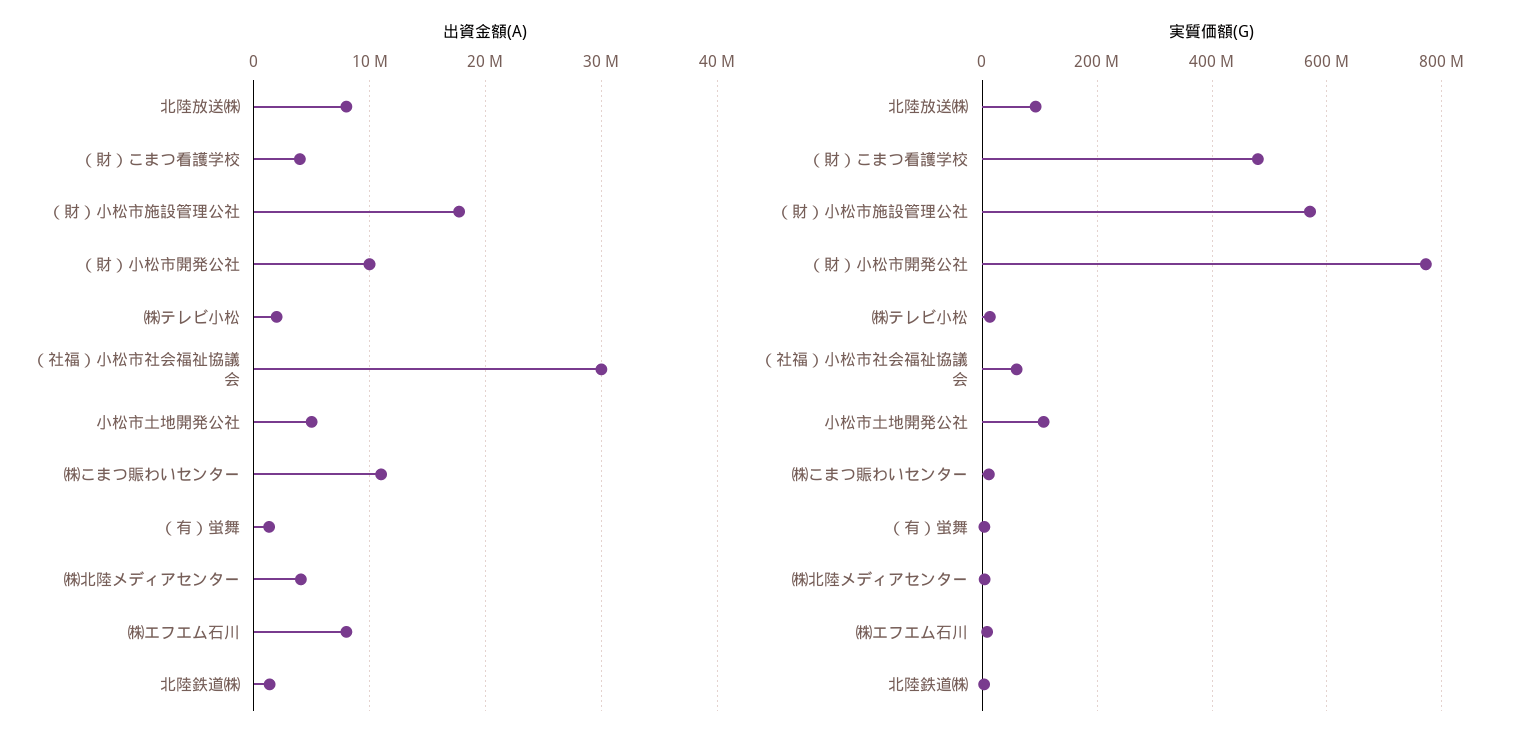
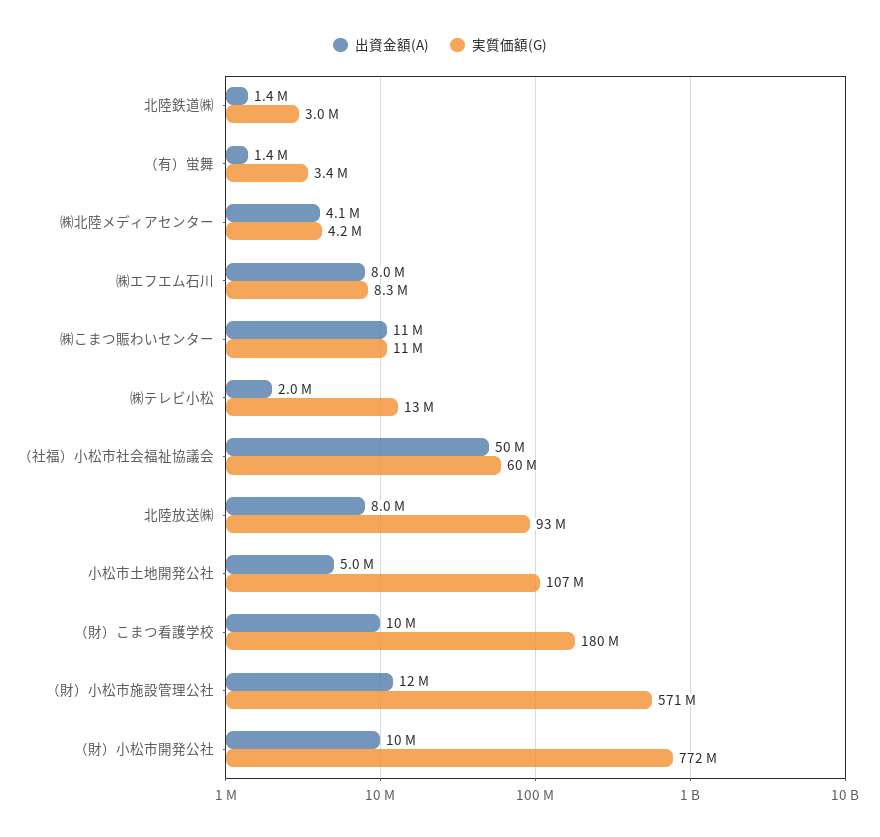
  {
    "出資金額(A)": {
      "北陸放送㈱": 8000000,
-     "（財）こまつ看護学校": 4000000,
+     "（財）こまつ看護学校": 10000000,
-     "（財）小松市施設管理公社": 18000000,
+     "（財）小松市施設管理公社": 12000000,
      "（財）小松市開発公社": 10000000,
      "㈱テレビ小松": 2000000,
-     "（社福）小松市社会福祉協議会": 30000000,
+     "（社福）小松市社会福祉協議会": 50000000,
      "小松市土地開発公社": 5000000,
      "㈱こまつ賑わいセンター": 11000000,
      "（有）蛍舞": 1400000,
      "㈱北陸メディアセンター": 4100000,
      "㈱エフエム石川": 8000000,
      "北陸鉄道㈱": 1400000
    },
    "実質価額(G)": {
      "北陸放送㈱": 93000000,
-     "（財）こまつ看護学校": 480000000,
+     "（財）こまつ看護学校": 180000000,
      "（財）小松市施設管理公社": 571000000,
      "（財）小松市開発公社": 772000000,
      "㈱テレビ小松": 13000000,
      "（社福）小松市社会福祉協議会": 60000000,
      "小松市土地開発公社": 107000000,
      "㈱こまつ賑わいセンター": 11000000,
      "（有）蛍舞": 3400000,
      "㈱北陸メディアセンター": 4200000,
      "㈱エフエム石川": 8300000,
      "北陸鉄道㈱": 3000000
    }
  }

